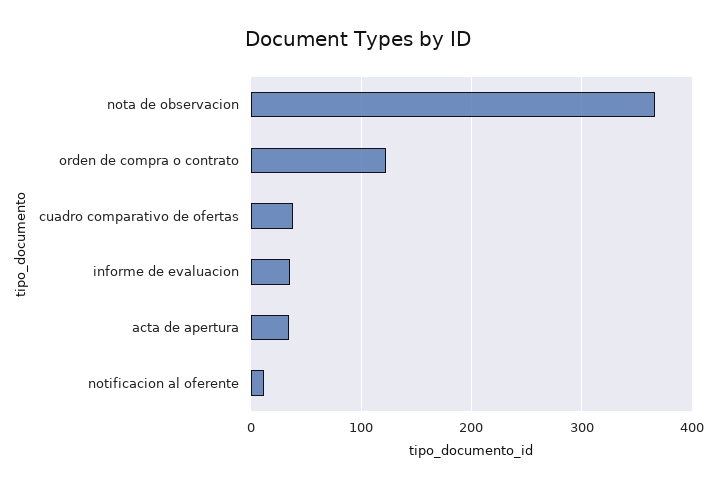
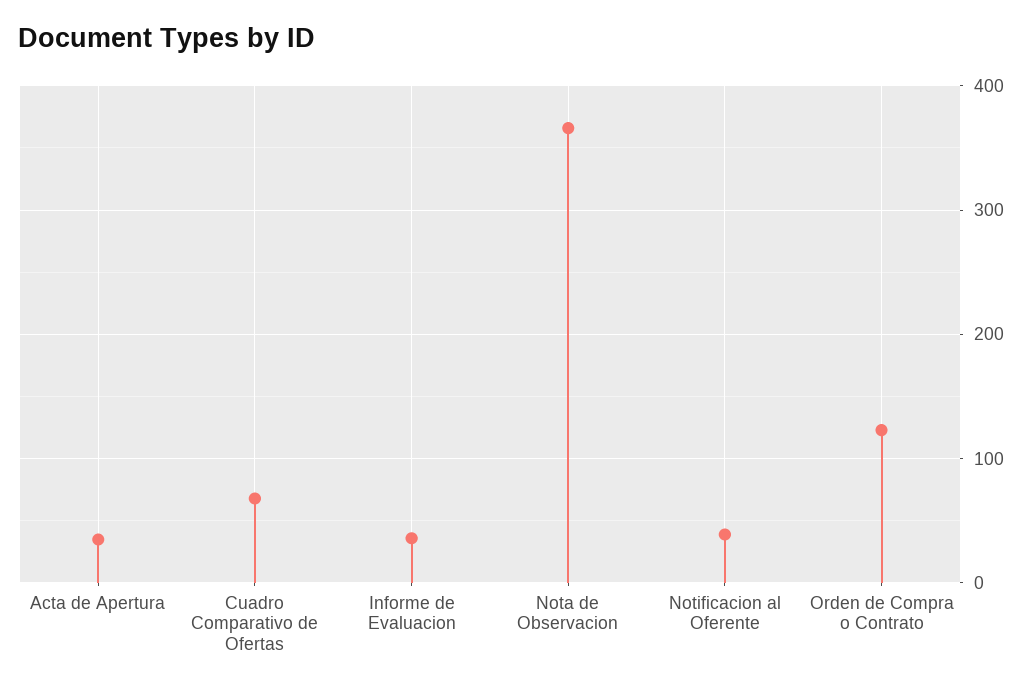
  {
    "nota de observacion": 370,
    "orden de compra o contrato": 120,
-   "cuadro comparativo de ofertas": 40,
+   "cuadro comparativo de ofertas": 70,
    "informe de evaluacion": 40,
    "acta de apertura": 40,
-   "notificacion al oferente": 10
+   "notificacion al oferente": 40
  }

